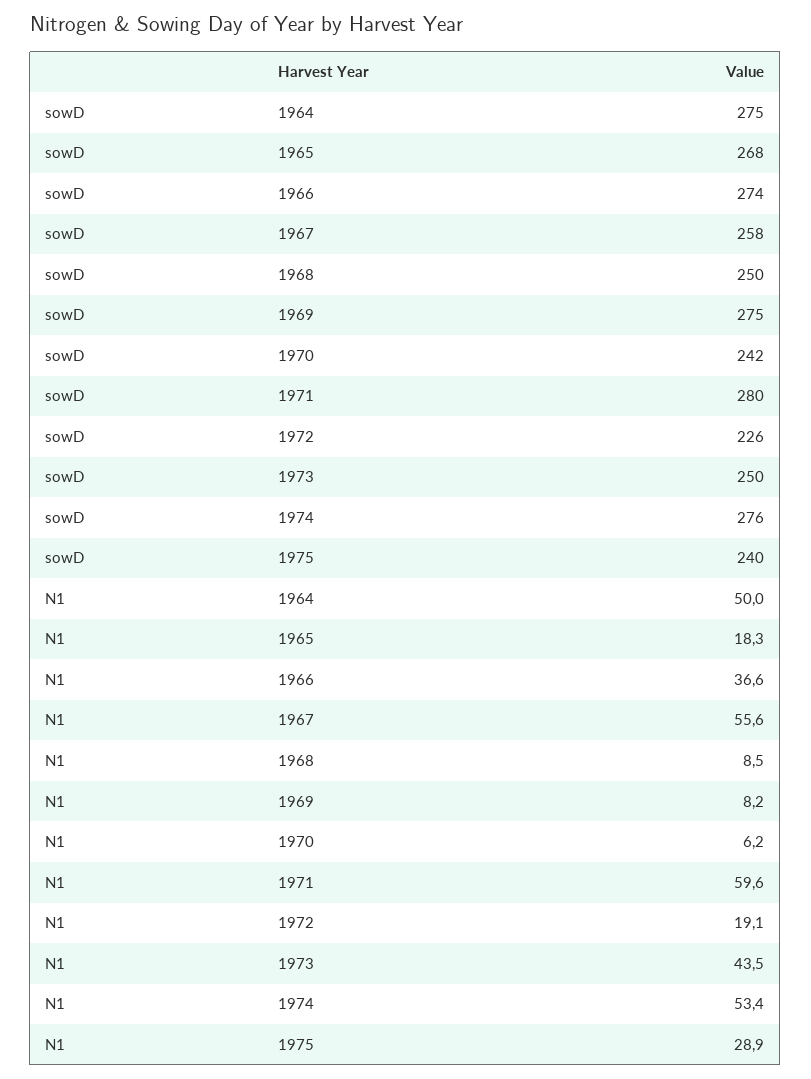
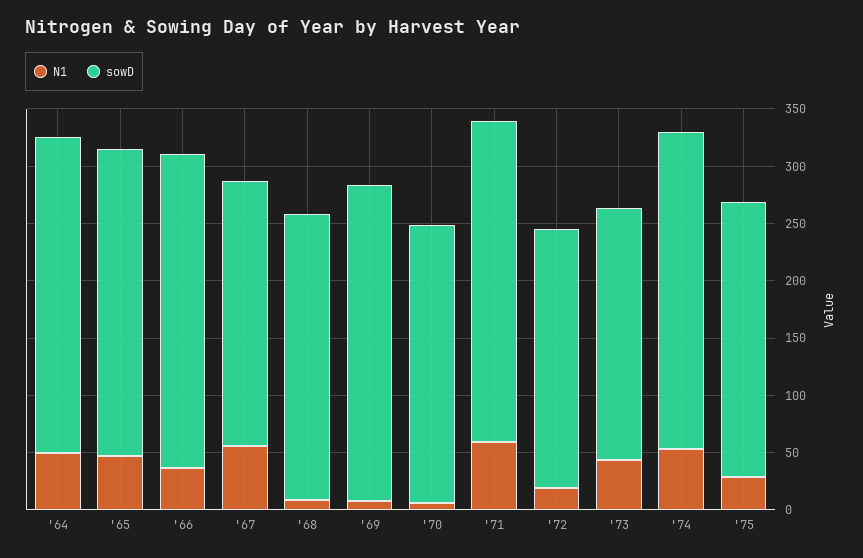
  {
    "sowD": {
      "1964": 275,
      "1965": 268,
      "1966": 274,
-     "1967": 258,
+     "1967": 230,
      "1968": 250,
      "1969": 275,
      "1970": 242,
      "1971": 280,
      "1972": 226,
-     "1973": 250,
+     "1973": 220,
      "1974": 276,
      "1975": 240
    },
    "N1": {
      "1964": 50,
-     "1965": 18.3,
+     "1965": 50,
      "1966": 36.6,
      "1967": 55.6,
      "1968": 8.5,
      "1969": 8.2,
      "1970": 6.2,
      "1971": 59.6,
      "1972": 19.1,
      "1973": 43.5,
      "1974": 53.4,
      "1975": 28.9
    }
  }

